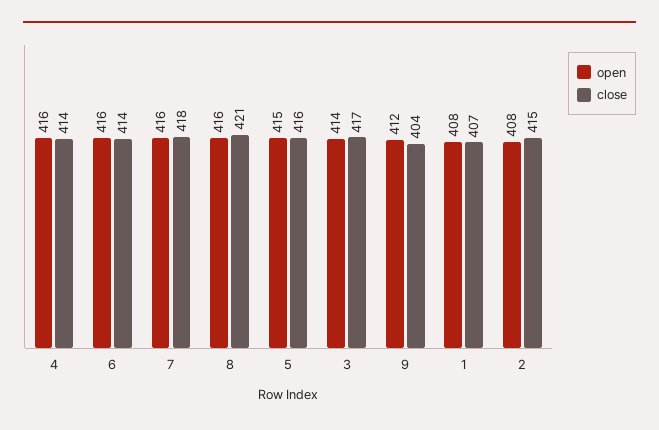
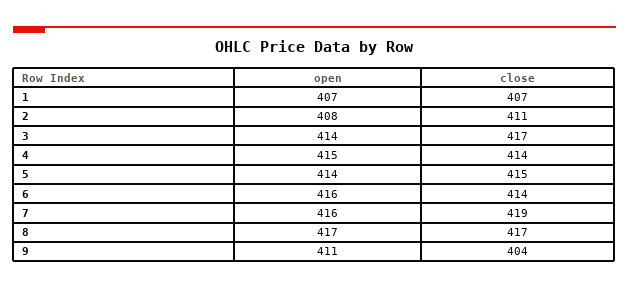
  {
    "open": {
-     "4": 416,
+     "4": 415,
      "6": 416,
      "7": 416,
-     "8": 416,
+     "8": 417,
-     "5": 415,
+     "5": 414,
      "3": 414,
-     "9": 412,
+     "9": 411,
-     "1": 408,
+     "1": 407,
      "2": 408
    },
    "close": {
      "4": 414,
      "6": 414,
-     "7": 418,
+     "7": 419,
-     "8": 421,
+     "8": 417,
-     "5": 416,
+     "5": 415,
      "3": 417,
      "9": 404,
      "1": 407,
-     "2": 415
+     "2": 411
    }
  }

